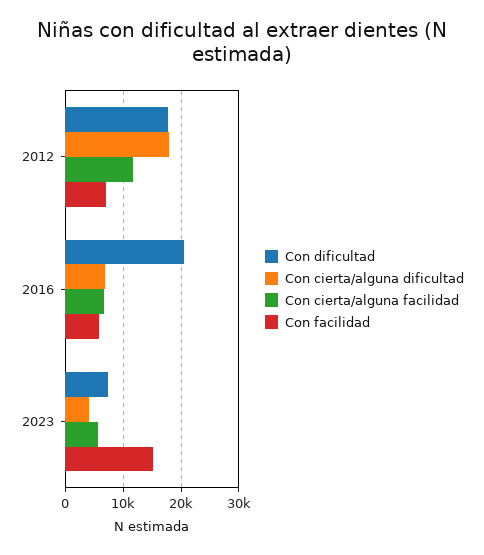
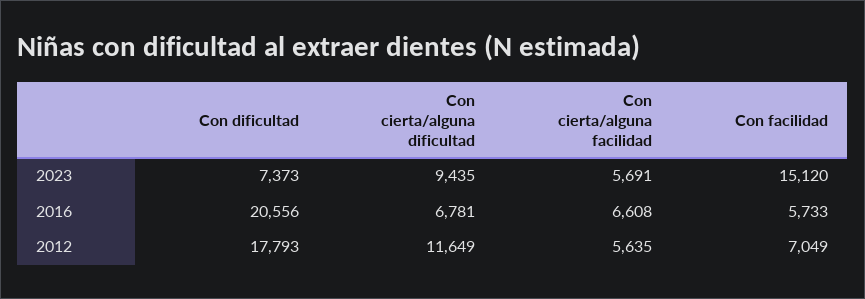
  {
    "Con dificultad": {
      "2012": 17793,
      "2016": 20556,
      "2023": 7373
    },
    "Con cierta/alguna dificultad": {
-     "2012": 18000,
+     "2012": 11649,
      "2016": 6781,
-     "2023": 4000
+     "2023": 9435
    },
    "Con cierta/alguna facilidad": {
-     "2012": 12000,
+     "2012": 5635,
      "2016": 6608,
      "2023": 5691
    },
    "Con facilidad": {
      "2012": 7049,
      "2016": 5733,
      "2023": 15120
    }
  }

